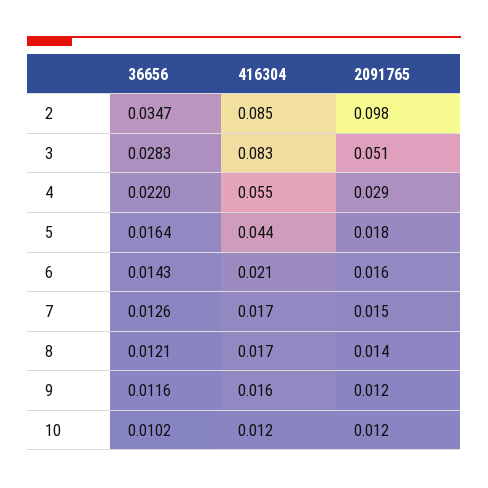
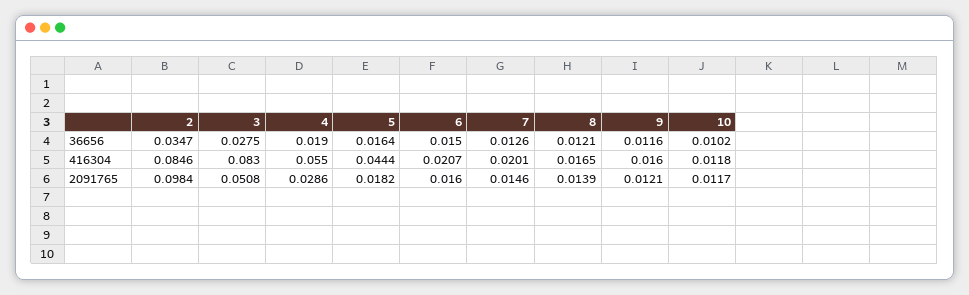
  {
    "36656": {
      "2": 0.0347,
-     "3": 0.0283,
+     "3": 0.0275,
-     "4": 0.022,
+     "4": 0.019,
      "5": 0.0164,
-     "6": 0.0143,
+     "6": 0.015,
      "7": 0.0126,
      "8": 0.0121,
      "9": 0.0116,
      "10": 0.0102
    },
    "416304": {
      "2": 0.0846,
      "3": 0.083,
      "4": 0.055,
      "5": 0.0444,
      "6": 0.0207,
-     "7": 0.017,
+     "7": 0.0201,
      "8": 0.0165,
      "9": 0.016,
      "10": 0.0118
    },
    "2091765": {
      "2": 0.0984,
      "3": 0.0508,
      "4": 0.0286,
      "5": 0.0182,
      "6": 0.016,
      "7": 0.0146,
      "8": 0.0139,
      "9": 0.0121,
      "10": 0.0117
    }
  }

